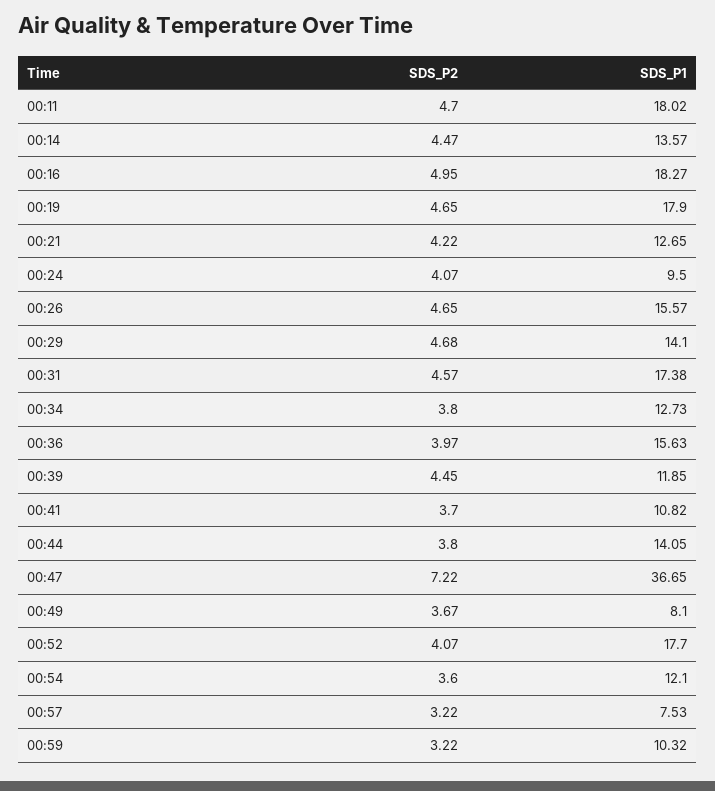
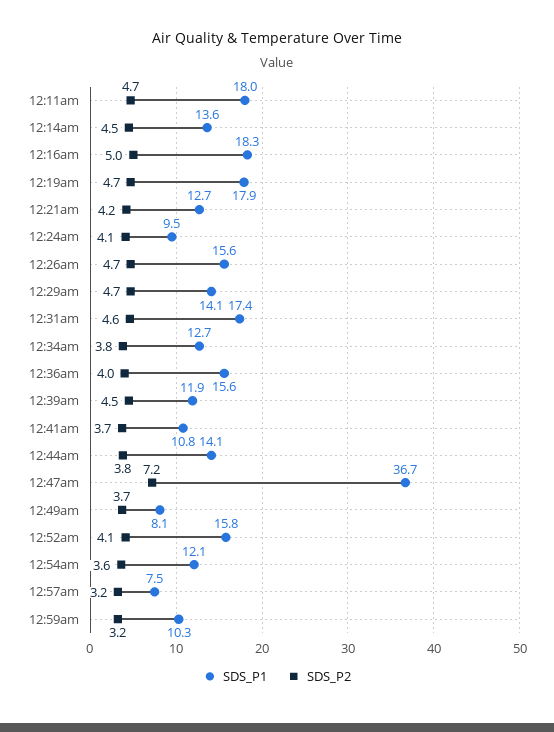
  {
    "SDS_P2": {
      "00:11": 4.7,
      "00:14": 4.47,
      "00:16": 4.95,
      "00:19": 4.65,
      "00:21": 4.22,
      "00:24": 4.07,
      "00:26": 4.65,
      "00:29": 4.68,
      "00:31": 4.57,
      "00:34": 3.8,
      "00:36": 3.97,
      "00:39": 4.45,
      "00:41": 3.7,
      "00:44": 3.8,
      "00:47": 7.22,
      "00:49": 3.67,
      "00:52": 4.07,
      "00:54": 3.6,
      "00:57": 3.22,
      "00:59": 3.22
    },
    "SDS_P1": {
      "00:11": 18.02,
      "00:14": 13.57,
      "00:16": 18.27,
      "00:19": 17.9,
      "00:21": 12.65,
      "00:24": 9.5,
      "00:26": 15.57,
      "00:29": 14.1,
      "00:31": 17.38,
      "00:34": 12.73,
      "00:36": 15.63,
      "00:39": 11.85,
      "00:41": 10.82,
      "00:44": 14.05,
      "00:47": 36.65,
      "00:49": 8.1,
-     "00:52": 17.7,
+     "00:52": 15.8,
      "00:54": 12.1,
      "00:57": 7.53,
      "00:59": 10.32
    }
  }

